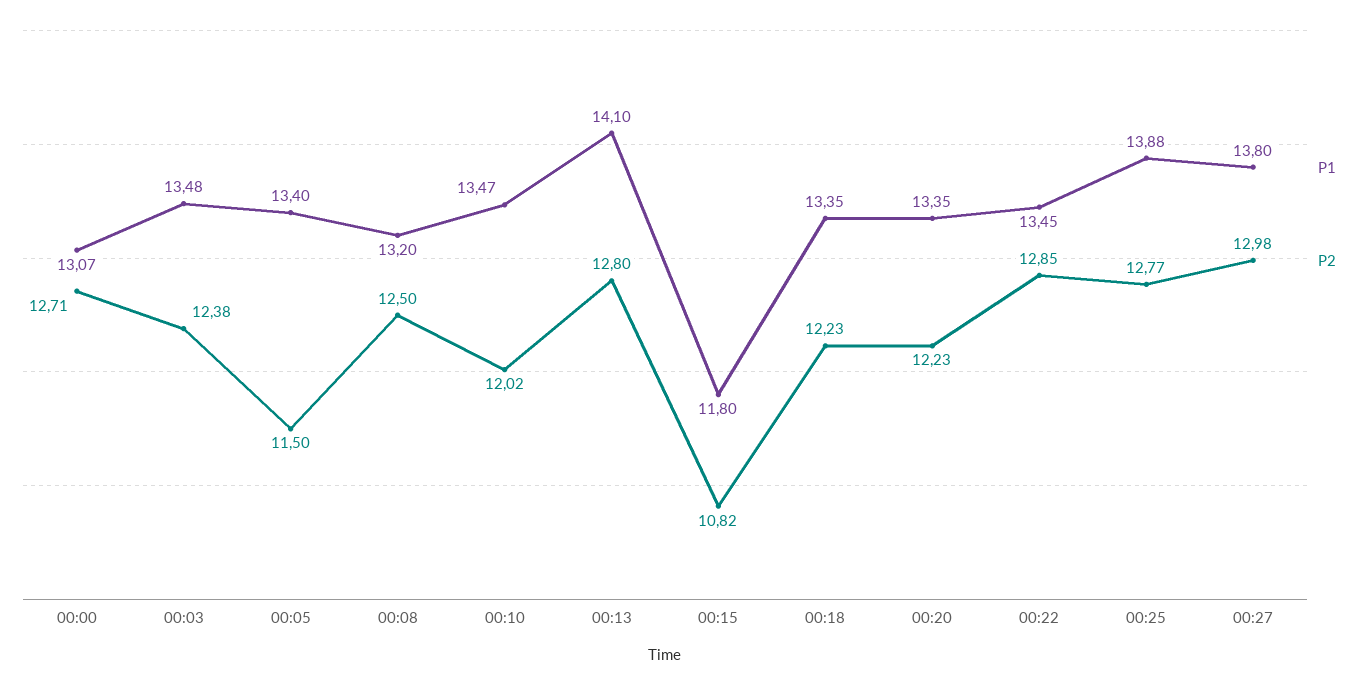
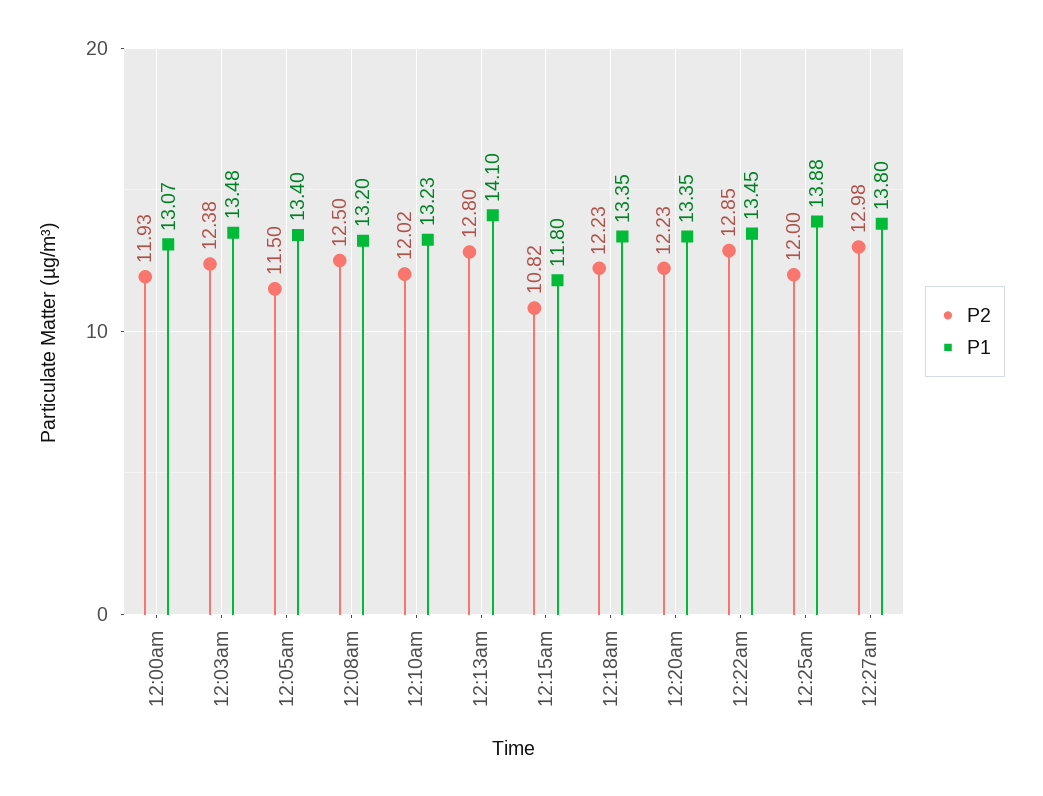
  {
    "P1": {
      "00:00": 13.07,
      "00:03": 13.48,
      "00:05": 13.4,
      "00:08": 13.2,
-     "00:10": 13.47,
+     "00:10": 13.23,
      "00:13": 14.1,
      "00:15": 11.8,
      "00:18": 13.35,
      "00:20": 13.35,
      "00:22": 13.45,
      "00:25": 13.88,
      "00:27": 13.8
    },
    "P2": {
-     "00:00": 12.71,
+     "00:00": 11.93,
      "00:03": 12.38,
      "00:05": 11.5,
      "00:08": 12.5,
      "00:10": 12.02,
      "00:13": 12.8,
      "00:15": 10.82,
      "00:18": 12.23,
      "00:20": 12.23,
      "00:22": 12.85,
-     "00:25": 12.77,
+     "00:25": 12,
      "00:27": 12.98
    }
  }

